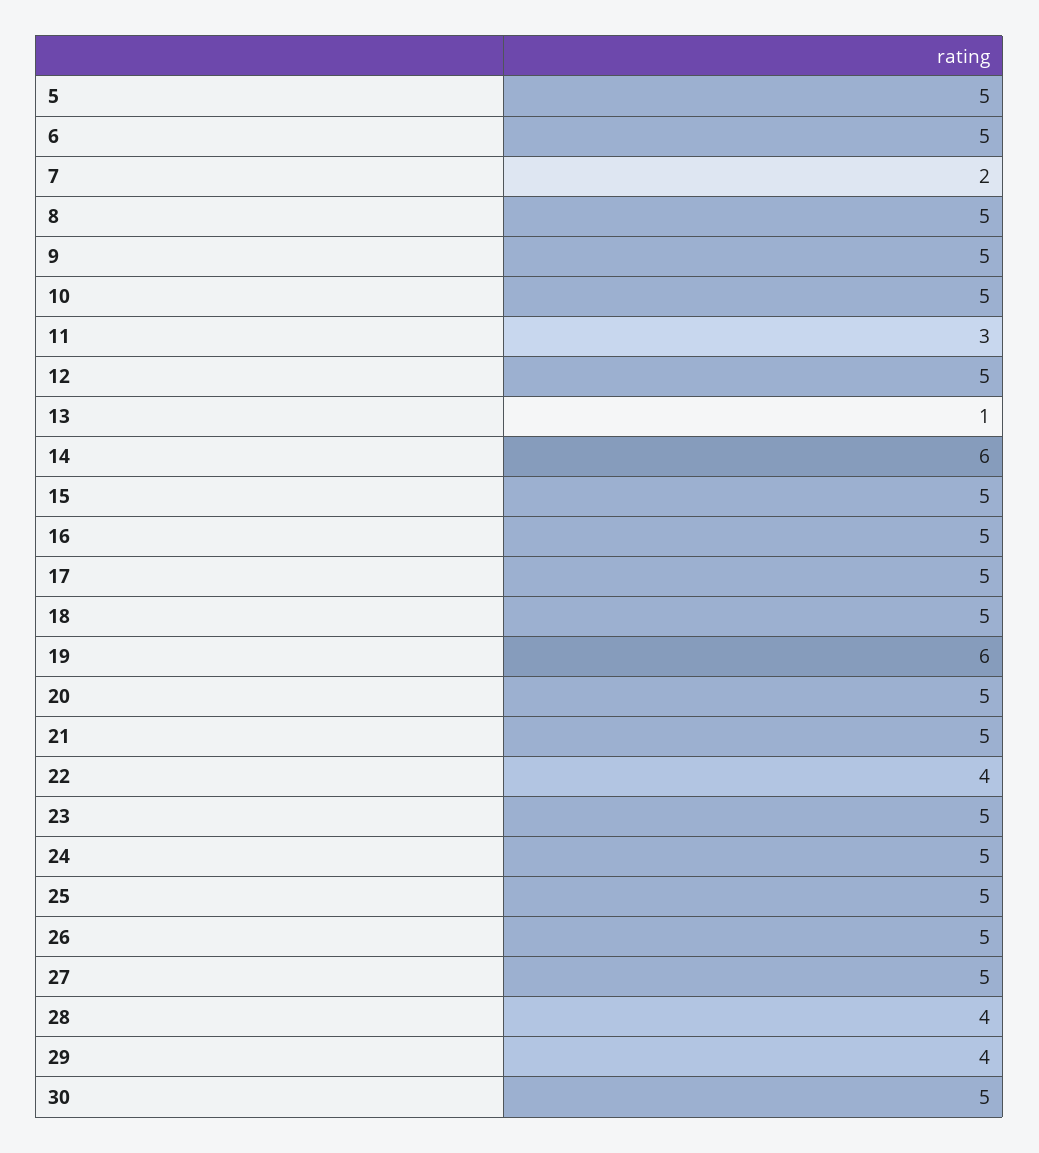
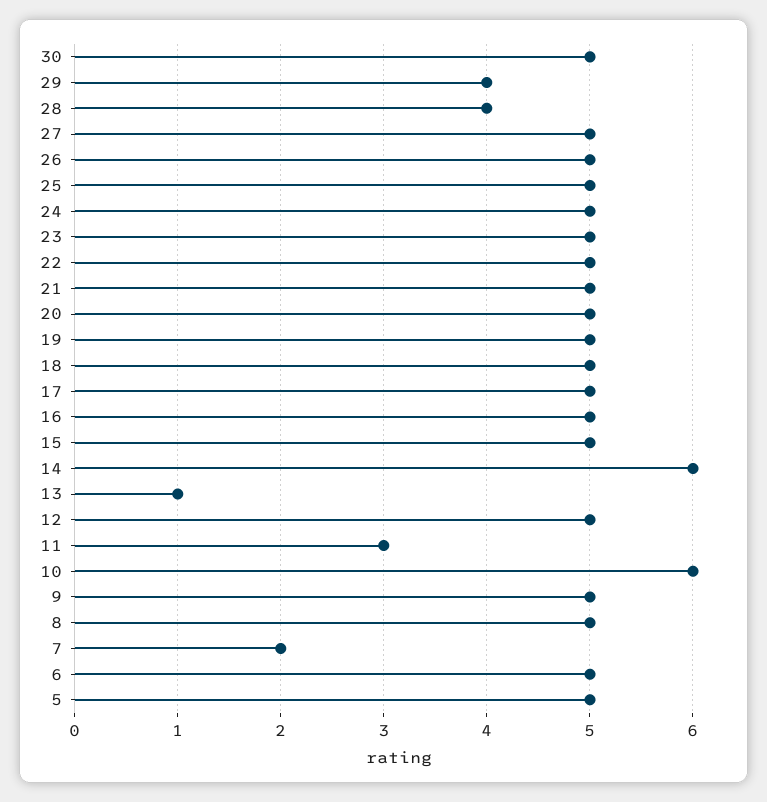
  {
    "5": 5,
    "6": 5,
    "7": 2,
    "8": 5,
    "9": 5,
-   "10": 5,
+   "10": 6,
    "11": 3,
    "12": 5,
    "13": 1,
    "14": 6,
    "15": 5,
    "16": 5,
    "17": 5,
    "18": 5,
-   "19": 6,
+   "19": 5,
    "20": 5,
    "21": 5,
-   "22": 4,
+   "22": 5,
    "23": 5,
    "24": 5,
    "25": 5,
    "26": 5,
    "27": 5,
    "28": 4,
    "29": 4,
    "30": 5
  }

